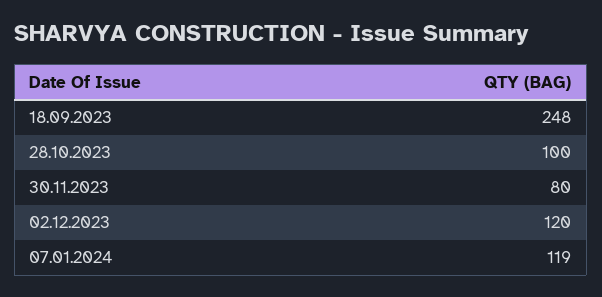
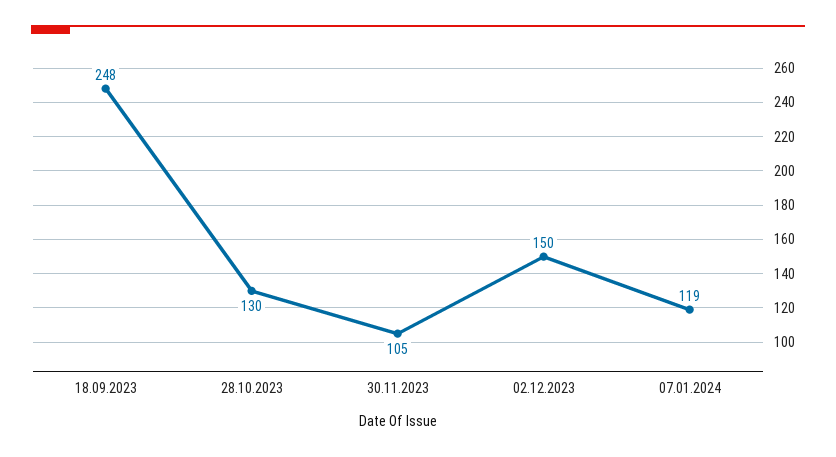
  {
    "18.09.2023": 248,
-   "28.10.2023": 100,
+   "28.10.2023": 130,
-   "30.11.2023": 80,
+   "30.11.2023": 105,
-   "02.12.2023": 120,
+   "02.12.2023": 150,
    "07.01.2024": 119
  }

